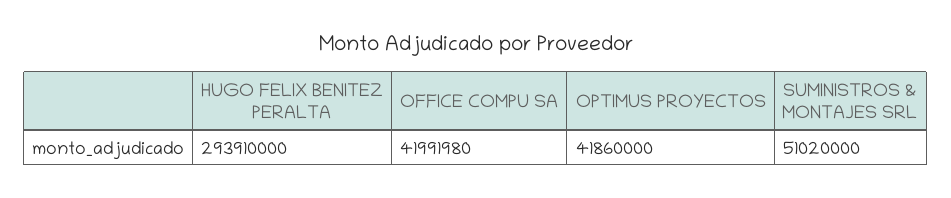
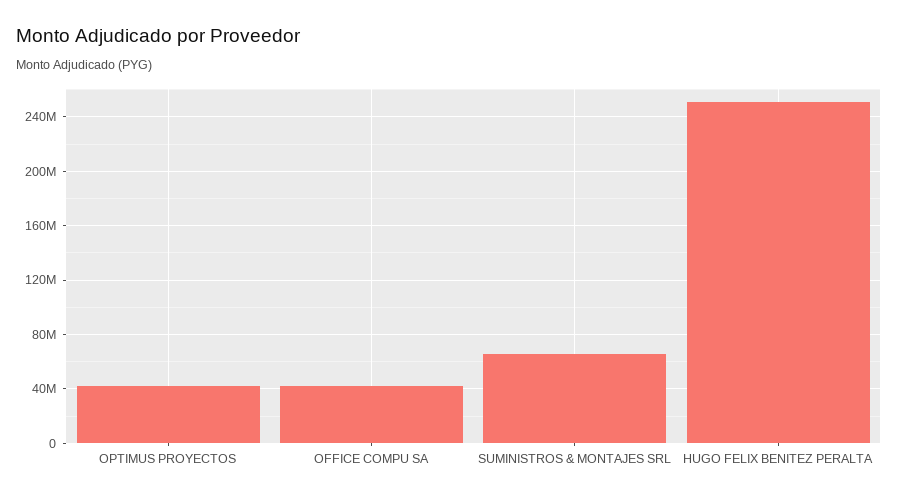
  {
-   "HUGO FELIX BENITEZ PERALTA": 293910000,
+   "HUGO FELIX BENITEZ PERALTA": 250000000,
    "OFFICE COMPU SA": 41991980,
    "OPTIMUS PROYECTOS": 41860000,
-   "SUMINISTROS & MONTAJES SRL": 51020000
+   "SUMINISTROS & MONTAJES SRL": 65000000
  }

